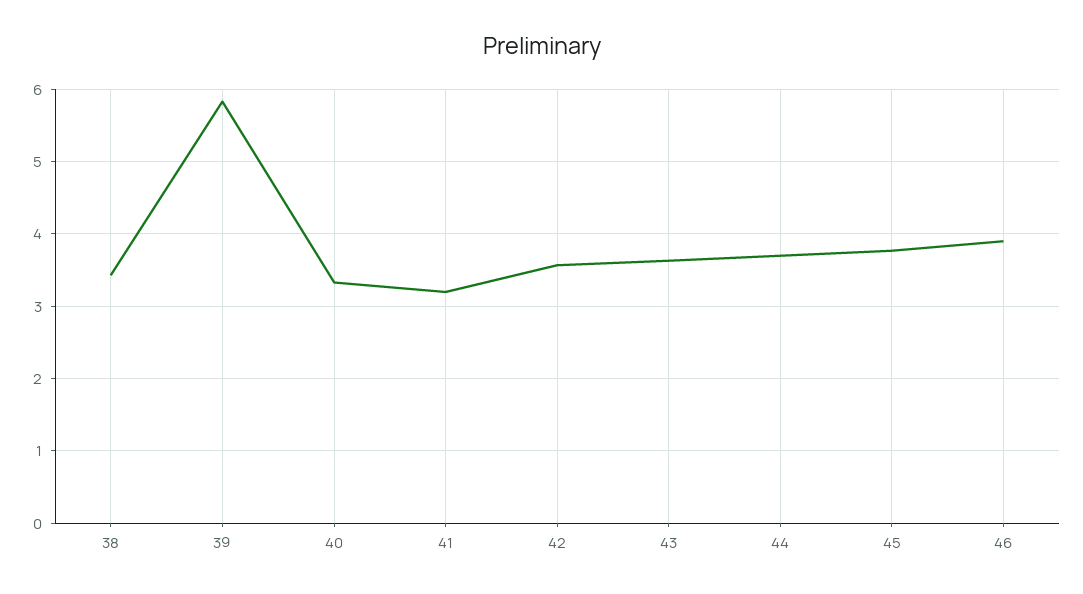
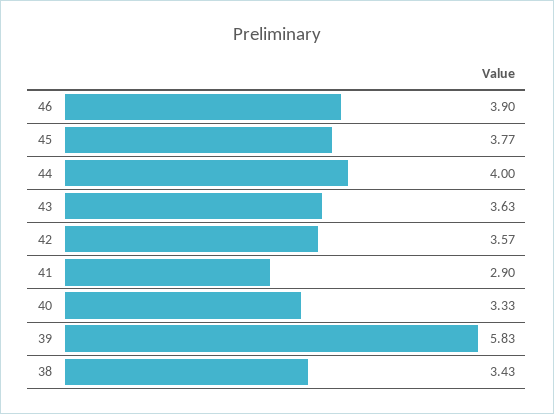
  {
    "38": 3.43,
    "39": 5.83,
    "40": 3.33,
-   "41": 3.2,
+   "41": 2.9,
    "42": 3.57,
    "43": 3.63,
-   "44": 3.7,
+   "44": 4,
    "45": 3.77,
    "46": 3.9
  }

